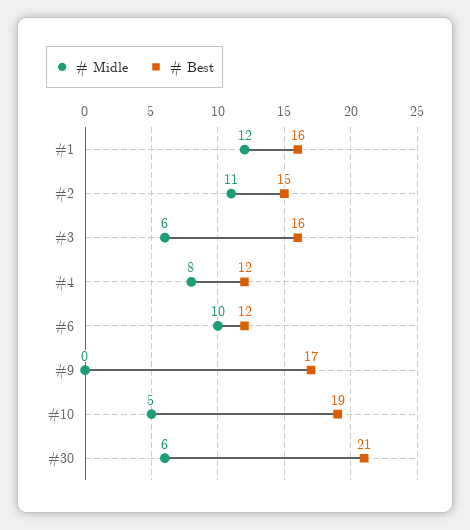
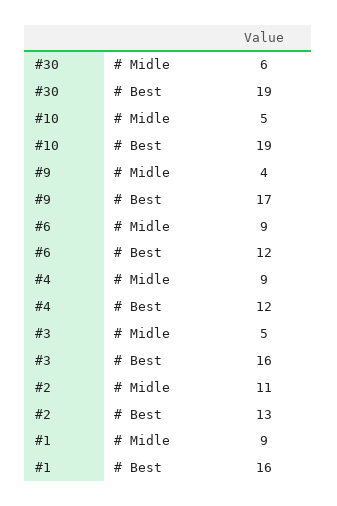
  {
    "# Midle": {
-     "#1": 12,
+     "#1": 9,
      "#2": 11,
-     "#3": 6,
+     "#3": 5,
-     "#4": 8,
+     "#4": 9,
-     "#6": 10,
+     "#6": 9,
-     "#9": 0,
+     "#9": 4,
      "#10": 5,
      "#30": 6
    },
    "# Best": {
      "#1": 16,
-     "#2": 15,
+     "#2": 13,
      "#3": 16,
      "#4": 12,
      "#6": 12,
      "#9": 17,
      "#10": 19,
-     "#30": 21
+     "#30": 19
    }
  }

